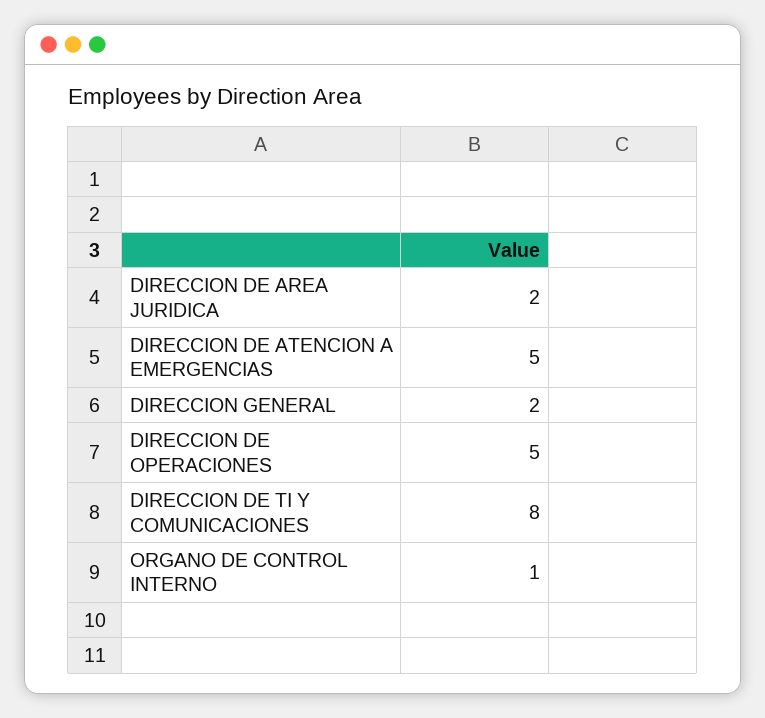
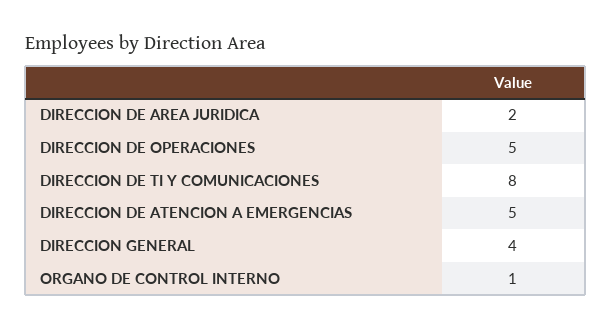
  {
    "DIRECCION DE AREA JURIDICA": 2,
    "DIRECCION DE ATENCION A EMERGENCIAS": 5,
-   "DIRECCION GENERAL": 2,
+   "DIRECCION GENERAL": 4,
    "DIRECCION DE OPERACIONES": 5,
    "DIRECCION DE TI Y COMUNICACIONES": 8,
    "ORGANO DE CONTROL INTERNO": 1
  }

